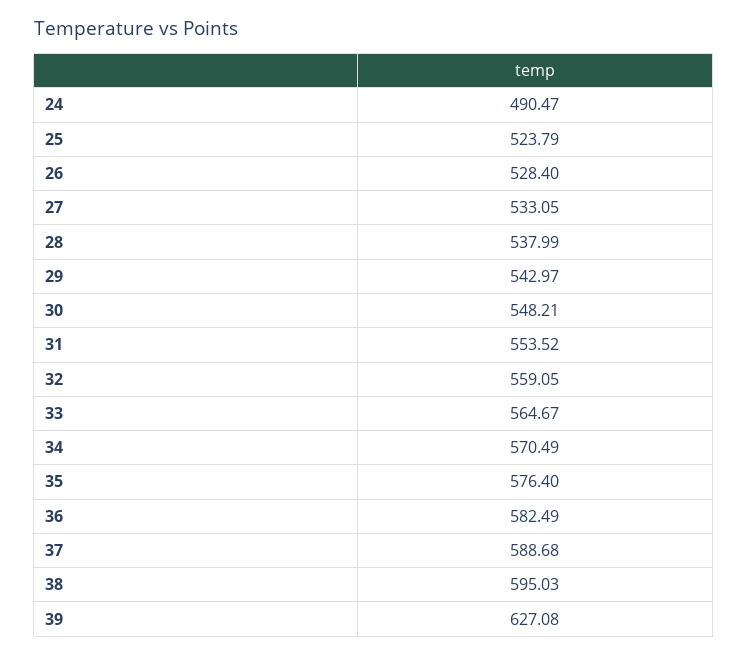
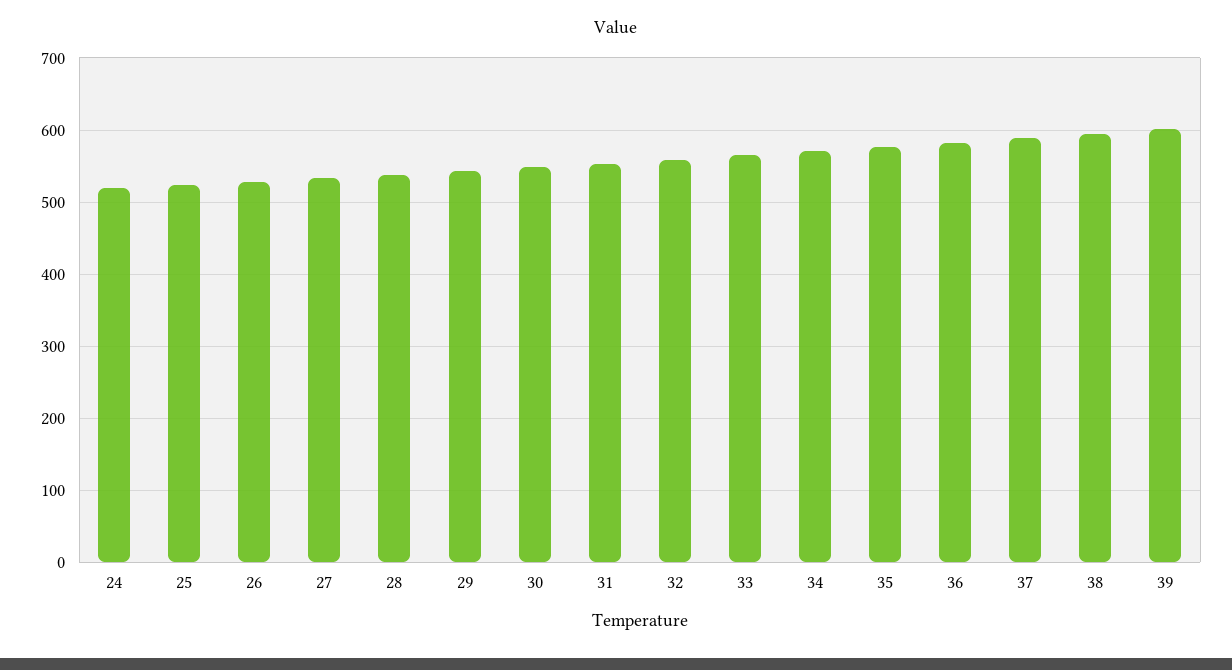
  {
-   "24": 490.47,
+   "24": 520,
    "25": 523.79,
    "26": 528.4,
    "27": 533.05,
    "28": 537.99,
    "29": 542.97,
    "30": 548.21,
    "31": 553.52,
    "32": 559.05,
    "33": 564.67,
    "34": 570.49,
    "35": 576.4,
    "36": 582.49,
    "37": 588.68,
    "38": 595.03,
-   "39": 627.08
+   "39": 600
  }

